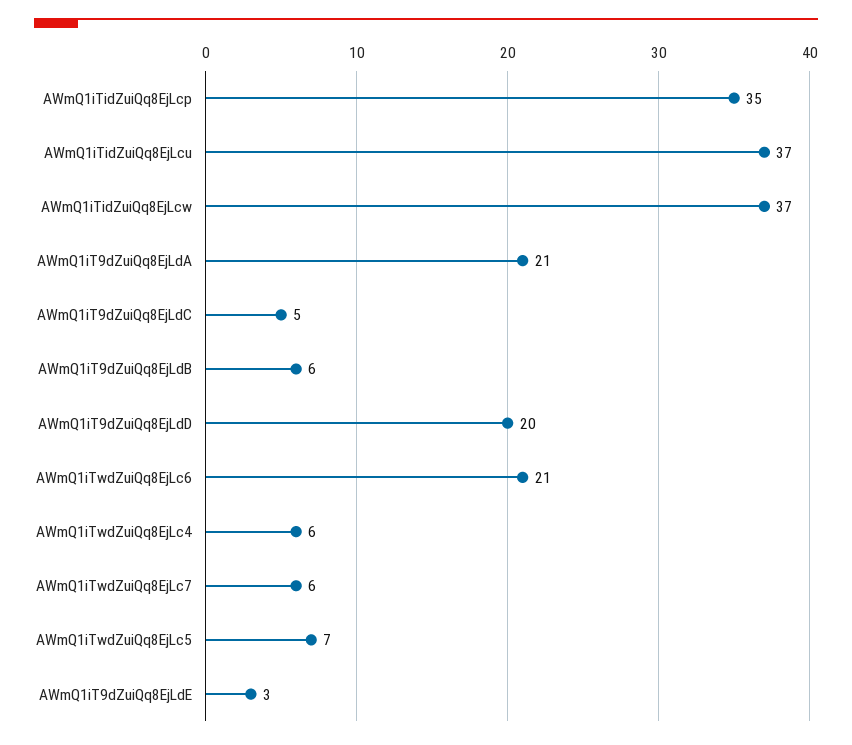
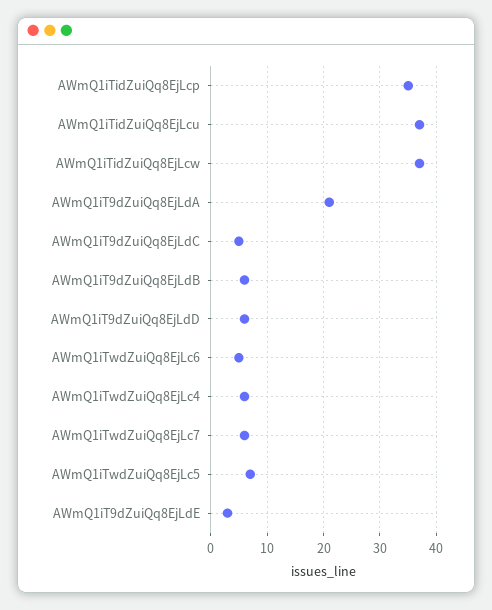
  {
    "AWmQ1iTidZuiQq8EjLcp": 35,
    "AWmQ1iTidZuiQq8EjLcu": 37,
    "AWmQ1iTidZuiQq8EjLcw": 37,
    "AWmQ1iT9dZuiQq8EjLdA": 21,
    "AWmQ1iT9dZuiQq8EjLdC": 5,
    "AWmQ1iT9dZuiQq8EjLdB": 6,
-   "AWmQ1iT9dZuiQq8EjLdD": 20,
+   "AWmQ1iT9dZuiQq8EjLdD": 5,
-   "AWmQ1iTwdZuiQq8EjLc6": 21,
+   "AWmQ1iTwdZuiQq8EjLc6": 5,
    "AWmQ1iTwdZuiQq8EjLc4": 6,
    "AWmQ1iTwdZuiQq8EjLc7": 6,
    "AWmQ1iTwdZuiQq8EjLc5": 7,
    "AWmQ1iT9dZuiQq8EjLdE": 3
  }

